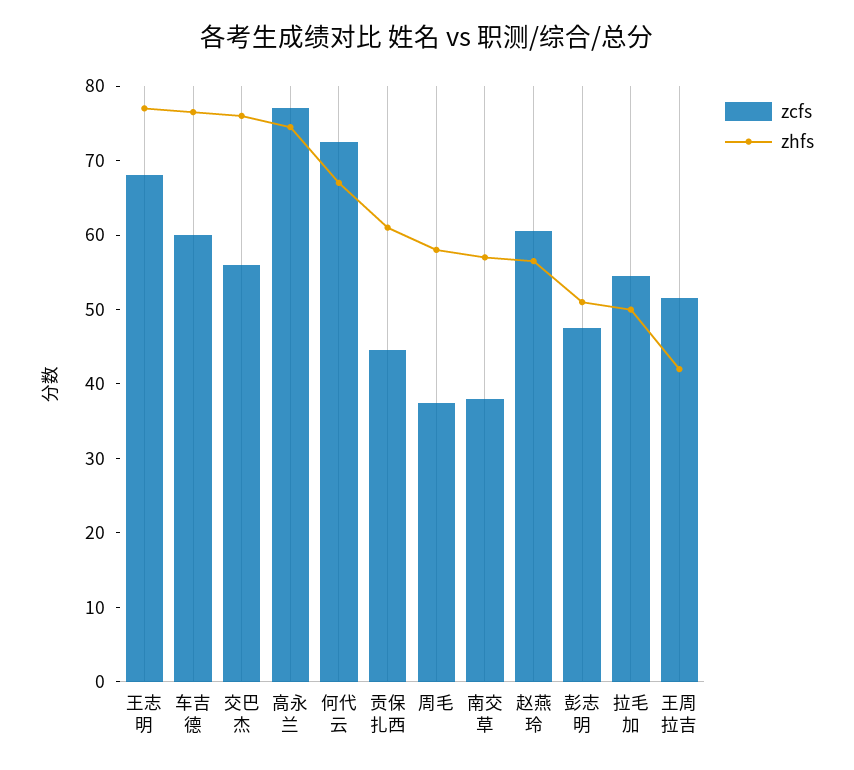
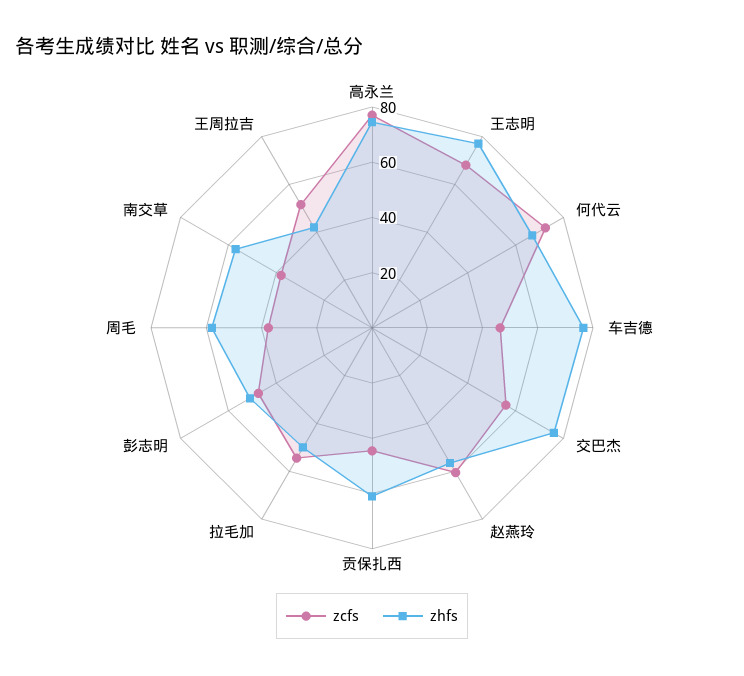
  {
    "zcfs": {
      "王志明": 68,
-     "车吉德": 60,
+     "车吉德": 45,
      "交巴杰": 56,
      "高永兰": 78,
      "何代云": 72,
      "贡保扎西": 44,
      "周毛": 38,
      "南交草": 38,
      "赵燕玲": 60,
      "彭志明": 48,
      "拉毛加": 54,
      "王周拉吉": 52
    },
    "zhfs": {
      "王志明": 78,
      "车吉德": 76,
      "交巴杰": 76,
      "高永兰": 74,
      "何代云": 68,
      "贡保扎西": 62,
      "周毛": 58,
      "南交草": 58,
      "赵燕玲": 56,
      "彭志明": 52,
      "拉毛加": 50,
      "王周拉吉": 42
    }
  }

